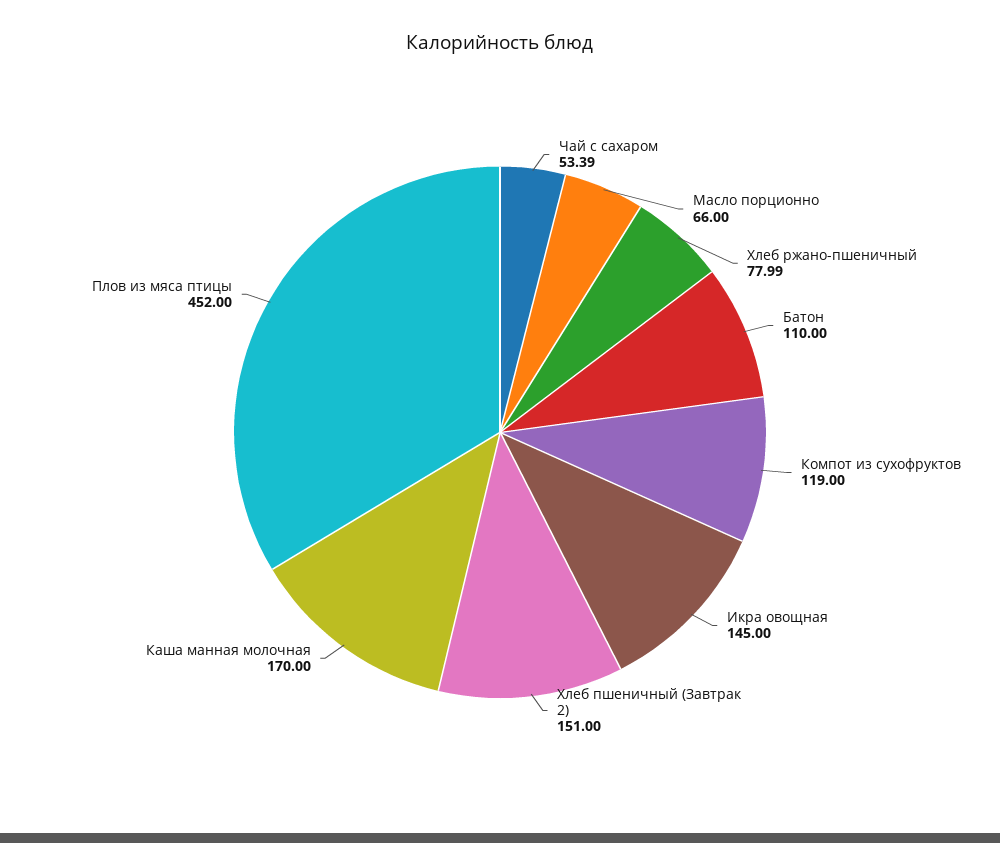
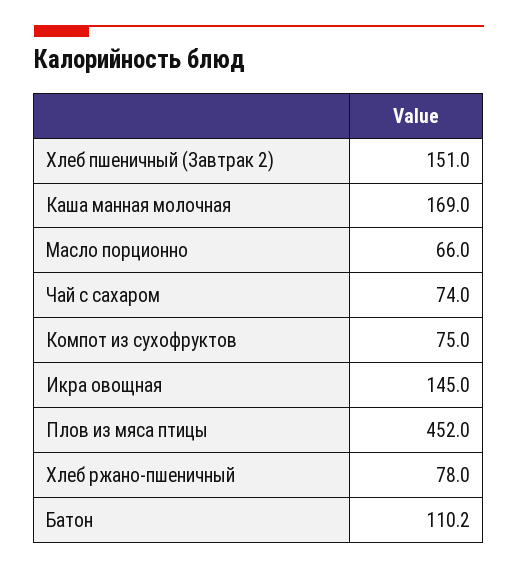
  {
-   "Чай с сахаром": 53.39,
+   "Чай с сахаром": 74,
    "Масло порционно": 66,
-   "Хлеб ржано-пшеничный": 77.99,
+   "Хлеб ржано-пшеничный": 78,
-   "Батон": 110,
+   "Батон": 110.2,
-   "Компот из сухофруктов": 119,
+   "Компот из сухофруктов": 75,
    "Икра овощная": 145,
    "Хлеб пшеничный (Завтрак 2)": 151,
-   "Каша манная молочная": 170,
+   "Каша манная молочная": 169,
    "Плов из мяса птицы": 452
  }

